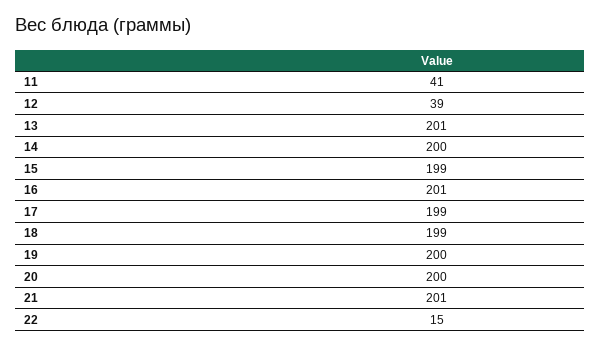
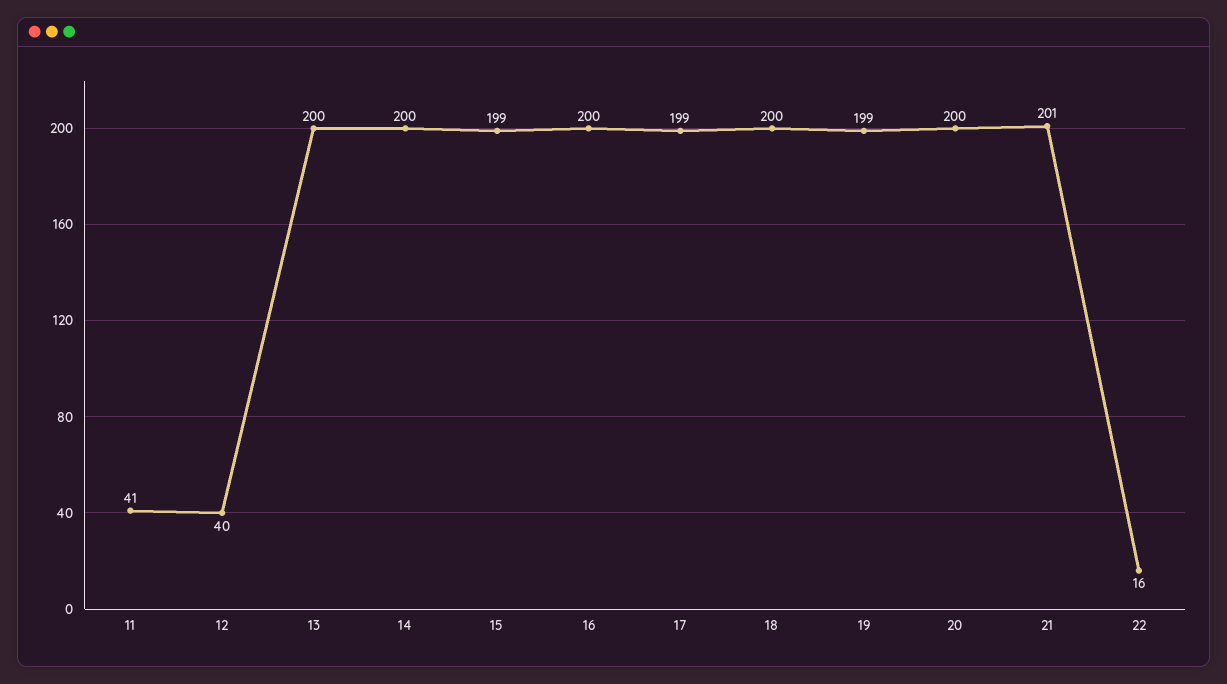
  {
    "11": 41,
-   "12": 39,
+   "12": 40,
-   "13": 201,
+   "13": 200,
    "14": 200,
    "15": 199,
-   "16": 201,
+   "16": 200,
    "17": 199,
-   "18": 199,
+   "18": 200,
-   "19": 200,
+   "19": 199,
    "20": 200,
    "21": 201,
-   "22": 15
+   "22": 16
  }

